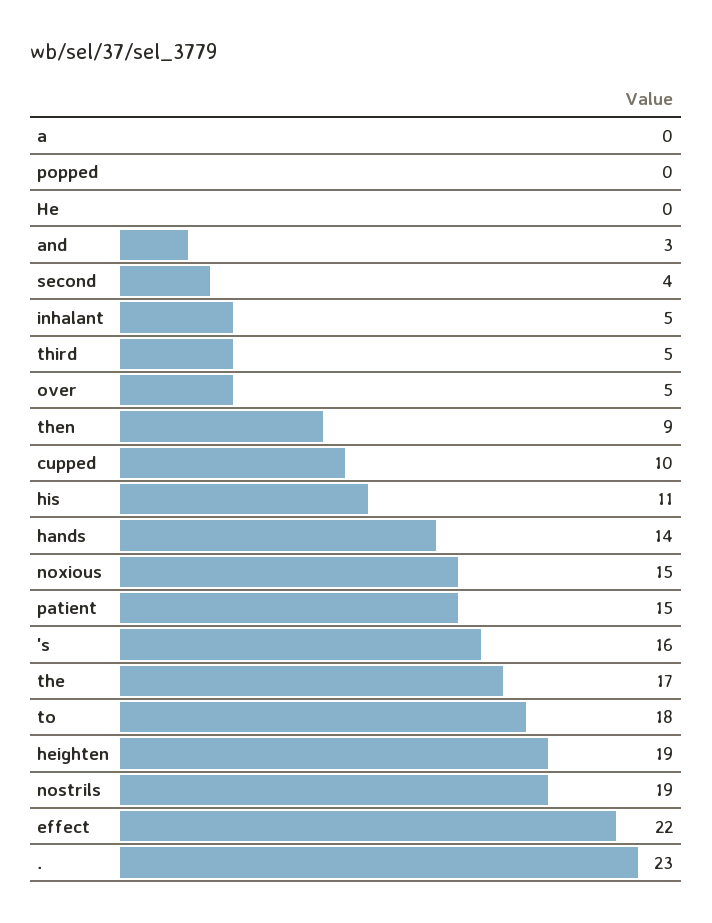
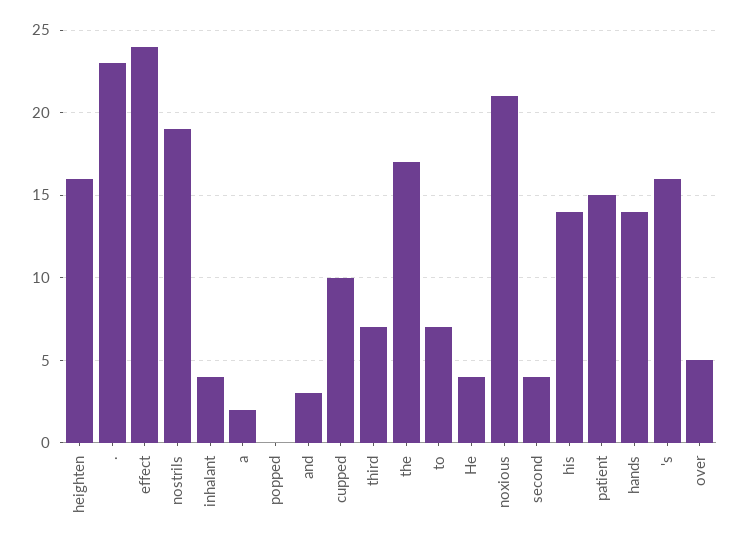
  {
-   "a": 0,
+   "a": 2,
    "popped": 0,
-   "He": 0,
+   "He": 4,
    "and": 3,
    "second": 4,
-   "inhalant": 5,
+   "inhalant": 4,
-   "third": 5,
+   "third": 7,
    "over": 5,
-   "then": 9,
    "cupped": 10,
-   "his": 11,
+   "his": 14,
    "hands": 14,
-   "noxious": 15,
+   "noxious": 21,
    "patient": 15,
    "'s": 16,
    "the": 17,
-   "to": 18,
+   "to": 7,
-   "heighten": 19,
+   "heighten": 16,
    "nostrils": 19,
-   "effect": 22,
+   "effect": 24,
    ".": 23
  }

